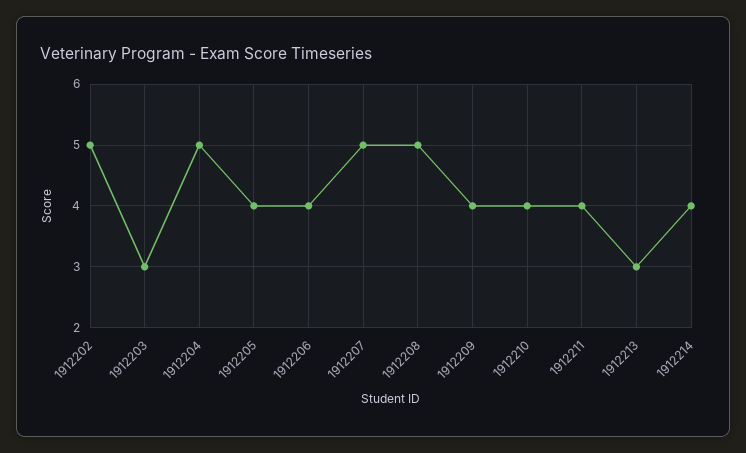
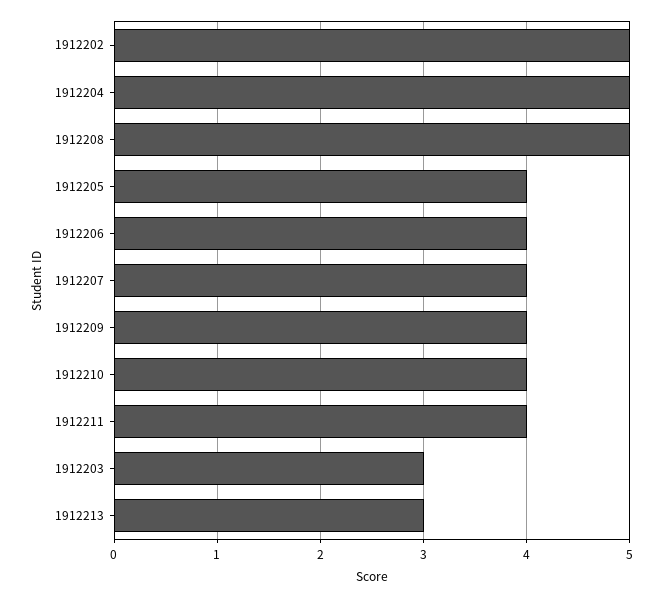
  {
    "1912202": 5,
    "1912203": 3,
    "1912204": 5,
    "1912205": 4,
    "1912206": 4,
-   "1912207": 5,
+   "1912207": 4,
    "1912208": 5,
    "1912209": 4,
    "1912210": 4,
    "1912211": 4,
-   "1912213": 3,
+   "1912213": 3
-   "1912214": 4
  }

